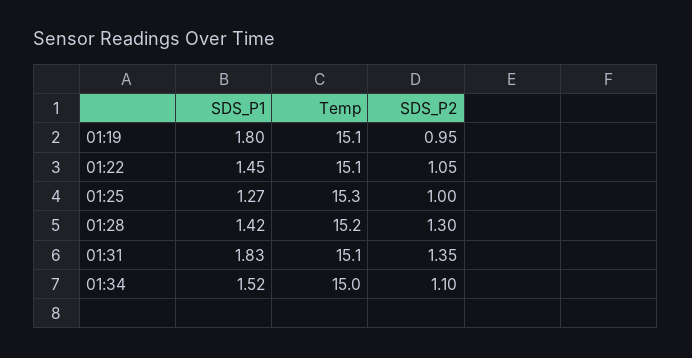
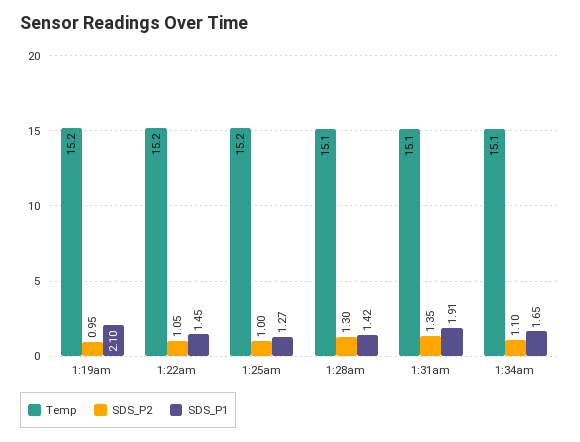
  {
    "SDS_P1": {
-     "01:19": 1.8,
+     "01:19": 2.1,
      "01:22": 1.45,
      "01:25": 1.27,
      "01:28": 1.42,
-     "01:31": 1.83,
+     "01:31": 1.91,
-     "01:34": 1.52
+     "01:34": 1.65
    },
    "Temp": {
-     "01:19": 15.1,
+     "01:19": 15.2,
-     "01:22": 15.1,
+     "01:22": 15.2,
-     "01:25": 15.3,
+     "01:25": 15.2,
-     "01:28": 15.2,
+     "01:28": 15.1,
      "01:31": 15.1,
-     "01:34": 15
+     "01:34": 15.1
    },
    "SDS_P2": {
      "01:19": 0.95,
      "01:22": 1.05,
      "01:25": 1,
      "01:28": 1.3,
      "01:31": 1.35,
      "01:34": 1.1
    }
  }

